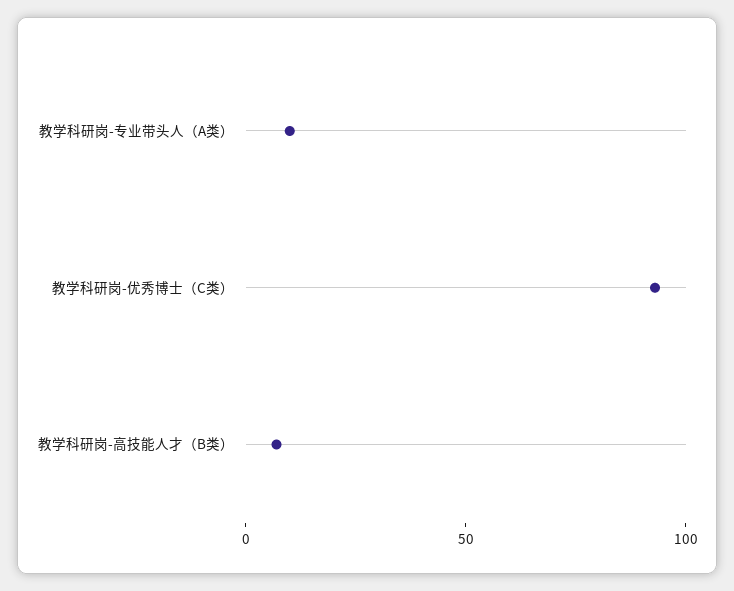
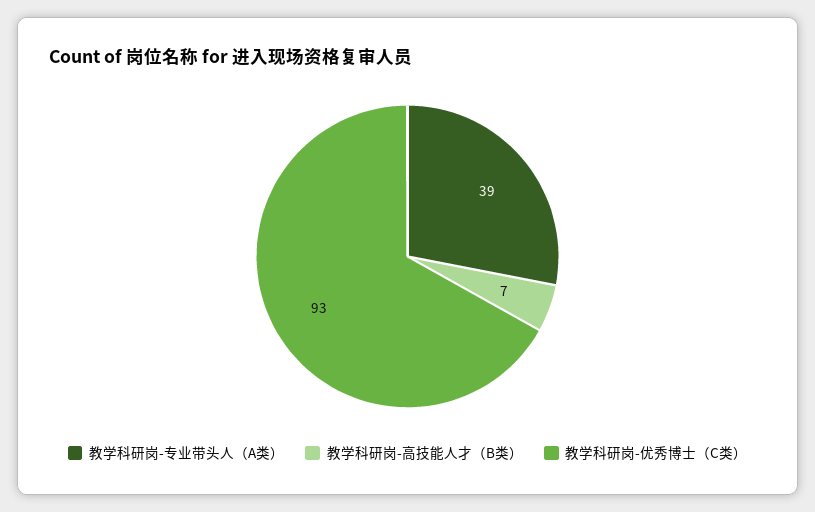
  {
-   "教学科研岗-专业带头人（A类）": 10,
+   "教学科研岗-专业带头人（A类）": 39,
    "教学科研岗-优秀博士（C类）": 93,
    "教学科研岗-高技能人才（B类）": 7
  }

